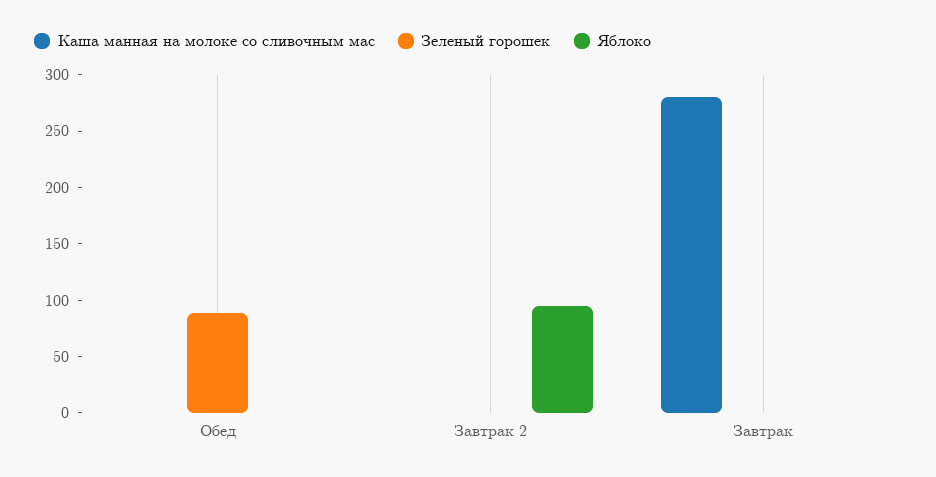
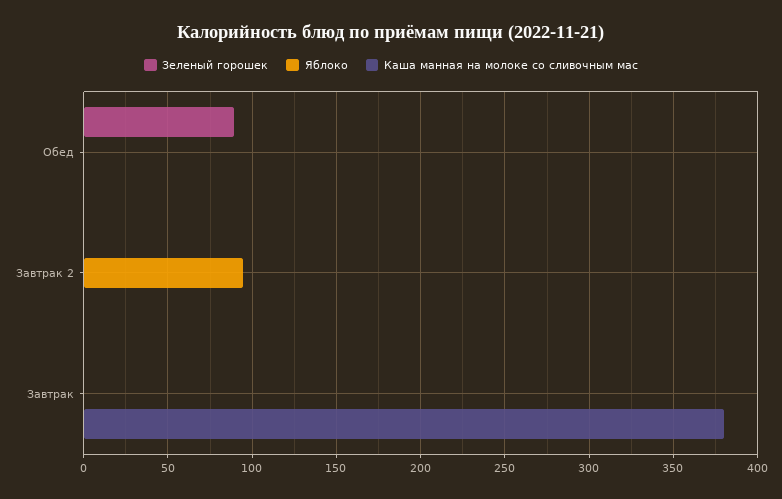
  {
    "Каша манная на молоке со сливочным мас": {
      "Обед": 0,
      "Завтрак 2": 0,
-     "Завтрак": 280
+     "Завтрак": 380
    },
    "Зеленый горошек": {
      "Обед": 90,
      "Завтрак 2": 0,
      "Завтрак": 0
    },
    "Яблоко": {
      "Обед": 0,
      "Завтрак 2": 95,
      "Завтрак": 0
    }
  }

